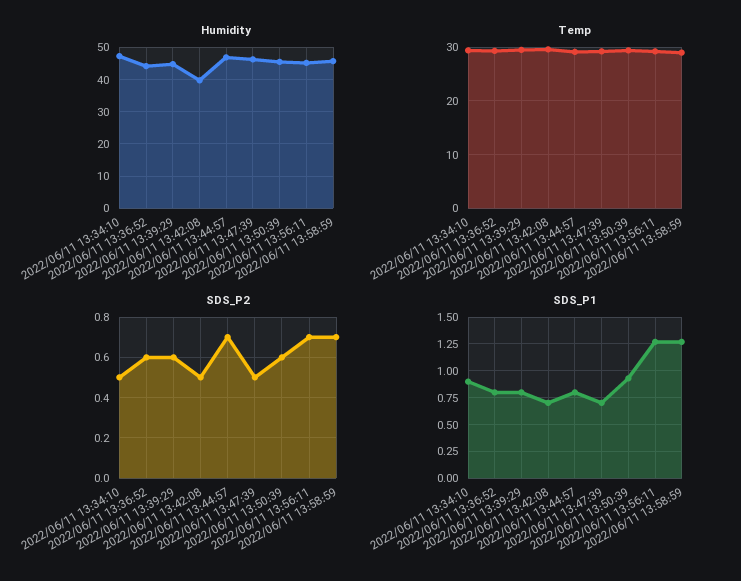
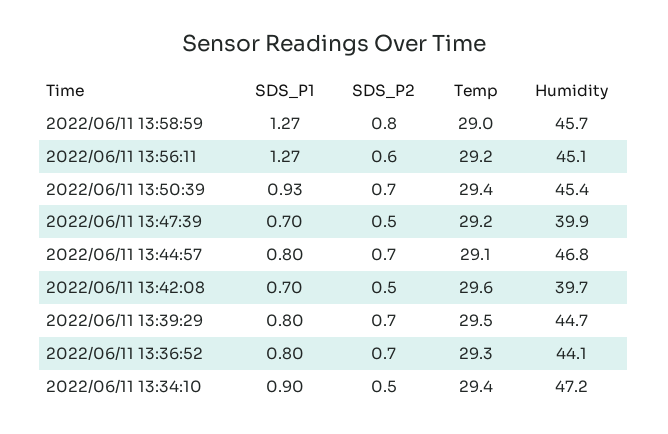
  {
    "Humidity": {
      "2022/06/11 13:34:10": 47.2,
      "2022/06/11 13:36:52": 44.1,
      "2022/06/11 13:39:29": 44.7,
      "2022/06/11 13:42:08": 39.7,
      "2022/06/11 13:44:57": 46.8,
-     "2022/06/11 13:47:39": 46,
+     "2022/06/11 13:47:39": 39.9,
      "2022/06/11 13:50:39": 45.4,
      "2022/06/11 13:56:11": 45.1,
      "2022/06/11 13:58:59": 45.7
    },
    "Temp": {
      "2022/06/11 13:34:10": 29.4,
      "2022/06/11 13:36:52": 29.3,
      "2022/06/11 13:39:29": 29.5,
      "2022/06/11 13:42:08": 29.6,
      "2022/06/11 13:44:57": 29.1,
      "2022/06/11 13:47:39": 29.2,
      "2022/06/11 13:50:39": 29.4,
      "2022/06/11 13:56:11": 29.2,
      "2022/06/11 13:58:59": 29
    },
    "SDS_P2": {
      "2022/06/11 13:34:10": 0.5,
-     "2022/06/11 13:36:52": 0.6,
+     "2022/06/11 13:36:52": 0.7,
-     "2022/06/11 13:39:29": 0.6,
+     "2022/06/11 13:39:29": 0.7,
      "2022/06/11 13:42:08": 0.5,
      "2022/06/11 13:44:57": 0.7,
      "2022/06/11 13:47:39": 0.5,
-     "2022/06/11 13:50:39": 0.6,
+     "2022/06/11 13:50:39": 0.7,
-     "2022/06/11 13:56:11": 0.7,
+     "2022/06/11 13:56:11": 0.6,
-     "2022/06/11 13:58:59": 0.7
+     "2022/06/11 13:58:59": 0.8
    },
    "SDS_P1": {
      "2022/06/11 13:34:10": 0.9,
      "2022/06/11 13:36:52": 0.8,
      "2022/06/11 13:39:29": 0.8,
      "2022/06/11 13:42:08": 0.7,
      "2022/06/11 13:44:57": 0.8,
      "2022/06/11 13:47:39": 0.7,
      "2022/06/11 13:50:39": 0.93,
      "2022/06/11 13:56:11": 1.27,
      "2022/06/11 13:58:59": 1.27
    }
  }

